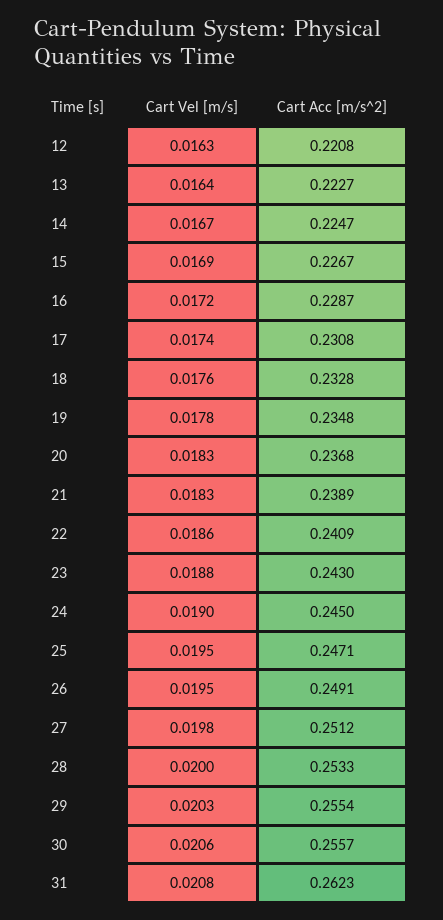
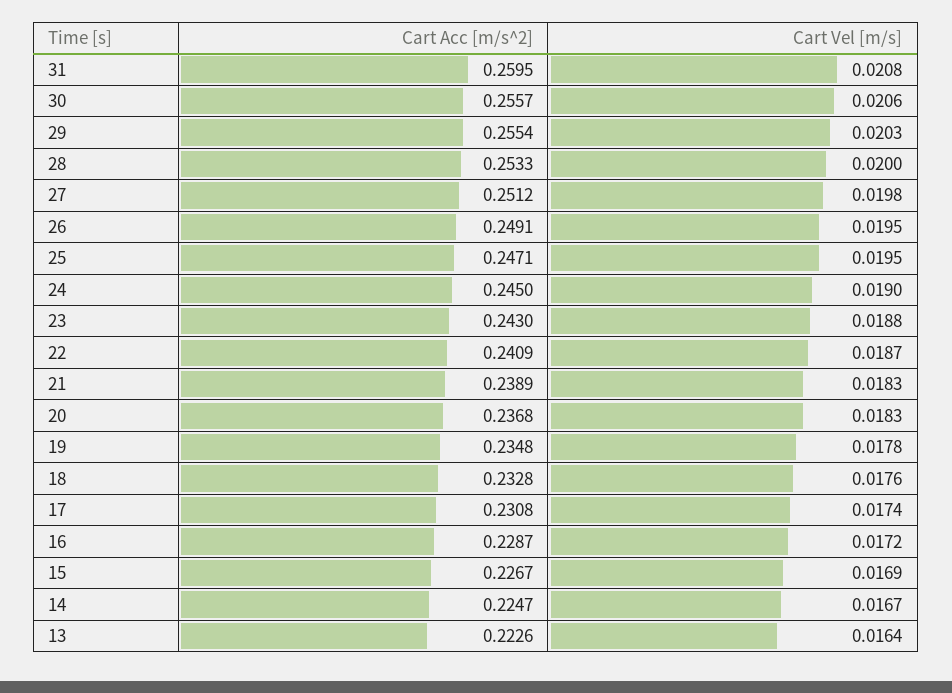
  {
    "Cart Vel [m/s]": {
-     "12": 0.0163,
      "13": 0.0164,
      "14": 0.0167,
      "15": 0.0169,
      "16": 0.0172,
      "17": 0.0174,
      "18": 0.0176,
      "19": 0.0178,
      "20": 0.0183,
      "21": 0.0183,
-     "22": 0.0186,
+     "22": 0.0187,
      "23": 0.0188,
      "24": 0.019,
      "25": 0.0195,
      "26": 0.0195,
      "27": 0.0198,
      "28": 0.02,
      "29": 0.0203,
      "30": 0.0206,
      "31": 0.0208
    },
    "Cart Acc [m/s^2]": {
-     "12": 0.2208,
-     "13": 0.2227,
+     "13": 0.2226,
      "14": 0.2247,
      "15": 0.2267,
      "16": 0.2287,
      "17": 0.2308,
      "18": 0.2328,
      "19": 0.2348,
      "20": 0.2368,
      "21": 0.2389,
      "22": 0.2409,
      "23": 0.243,
      "24": 0.245,
      "25": 0.2471,
      "26": 0.2491,
      "27": 0.2512,
      "28": 0.2533,
      "29": 0.2554,
      "30": 0.2557,
-     "31": 0.2623
+     "31": 0.2595
    }
  }

